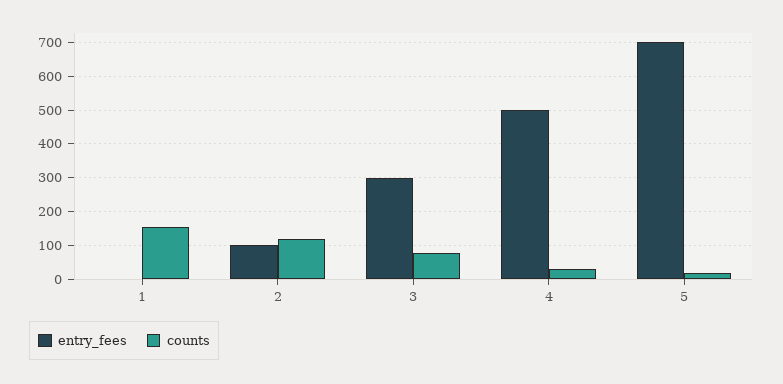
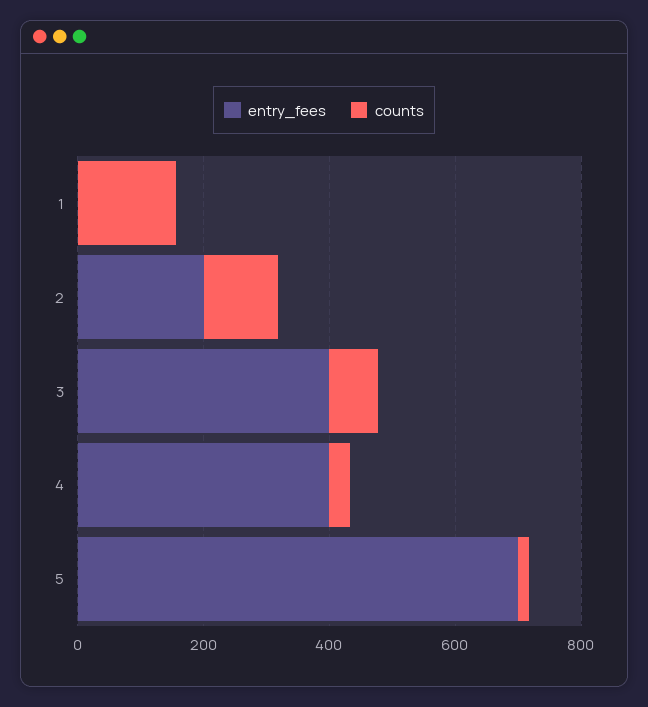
  {
    "entry_fees": {
      "1": 0,
-     "2": 100,
+     "2": 200,
-     "3": 300,
+     "3": 400,
-     "4": 500,
+     "4": 400,
      "5": 700
    },
    "counts": {
      "1": 160,
      "2": 120,
      "3": 80,
      "4": 40,
      "5": 20
    }
  }

